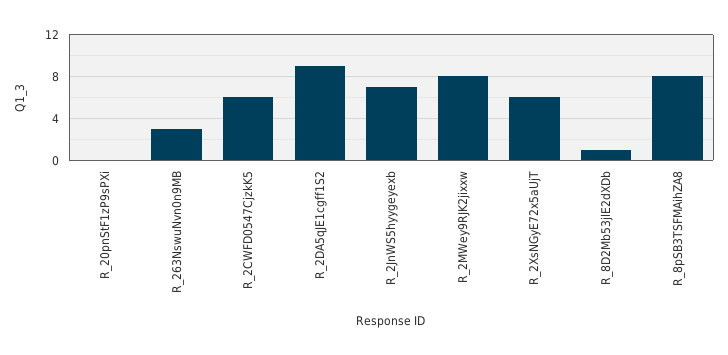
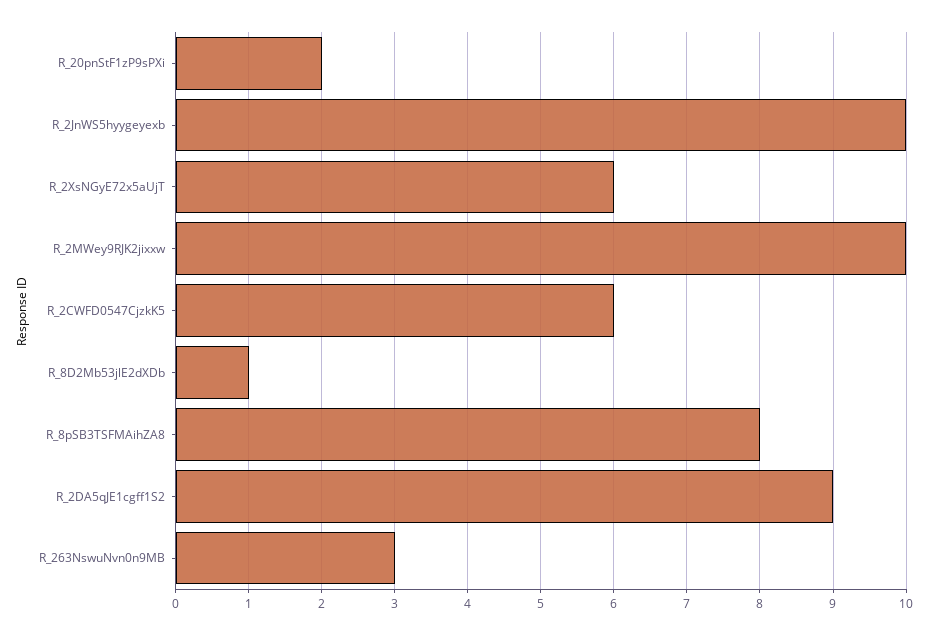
  {
-   "R_20pnStF1zP9sPXi": 0,
+   "R_20pnStF1zP9sPXi": 2,
    "R_263NswuNvn0n9MB": 3,
    "R_2CWFD0547CjzkK5": 6,
    "R_2DA5qJE1cgff1S2": 9,
-   "R_2JnWS5hyygeyexb": 7,
+   "R_2JnWS5hyygeyexb": 10,
-   "R_2MWey9RJK2jixxw": 8,
+   "R_2MWey9RJK2jixxw": 10,
    "R_2XsNGyE72x5aUjT": 6,
    "R_8D2Mb53jlE2dXDb": 1,
    "R_8pSB3TSFMAihZA8": 8
  }

